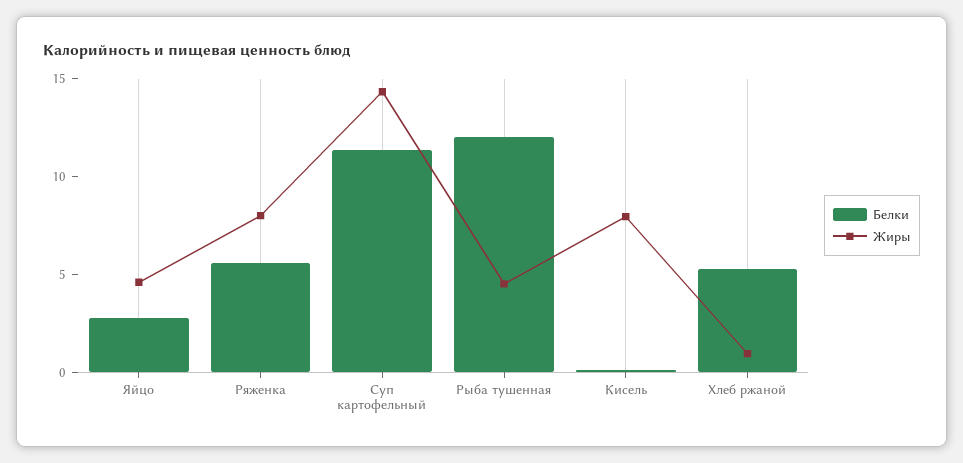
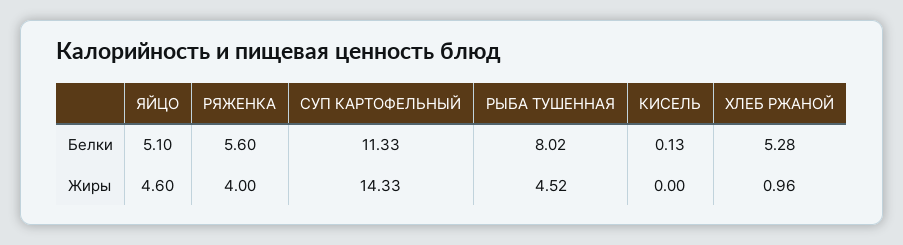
  {
    "Белки": {
-     "Яйцо": 3,
+     "Яйцо": 5.1,
      "Ряженка": 5.6,
      "Суп картофельный": 11.33,
-     "Рыба тушенная": 12,
+     "Рыба тушенная": 8.02,
      "Кисель": 0.13,
      "Хлеб ржаной": 5.28
    },
    "Жиры": {
      "Яйцо": 4.6,
-     "Ряженка": 8,
+     "Ряженка": 4,
      "Суп картофельный": 14.33,
      "Рыба тушенная": 4.52,
-     "Кисель": 8,
+     "Кисель": 0,
      "Хлеб ржаной": 0.96
    }
  }

